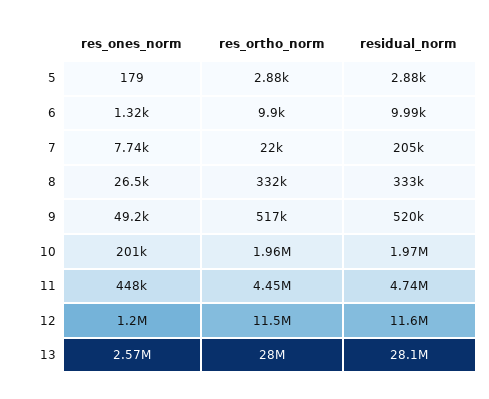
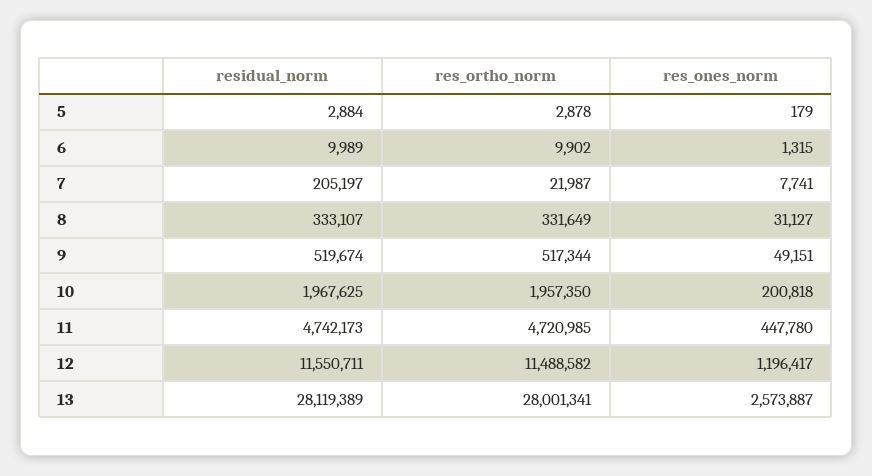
  {
    "res_ones_norm": {
      "5": 179,
      "6": 1315,
      "7": 7741,
-     "8": 26500,
+     "8": 31127,
      "9": 49151,
      "10": 200818,
      "11": 447780,
      "12": 1196417,
      "13": 2573887
    },
    "res_ortho_norm": {
      "5": 2878,
      "6": 9902,
      "7": 21987,
      "8": 331649,
      "9": 517344,
      "10": 1957350,
-     "11": 4450000,
+     "11": 4720985,
      "12": 11488582,
      "13": 28001341
    },
    "residual_norm": {
      "5": 2884,
      "6": 9989,
      "7": 205197,
      "8": 333107,
      "9": 519674,
      "10": 1967625,
      "11": 4742173,
      "12": 11550711,
      "13": 28119389
    }
  }

